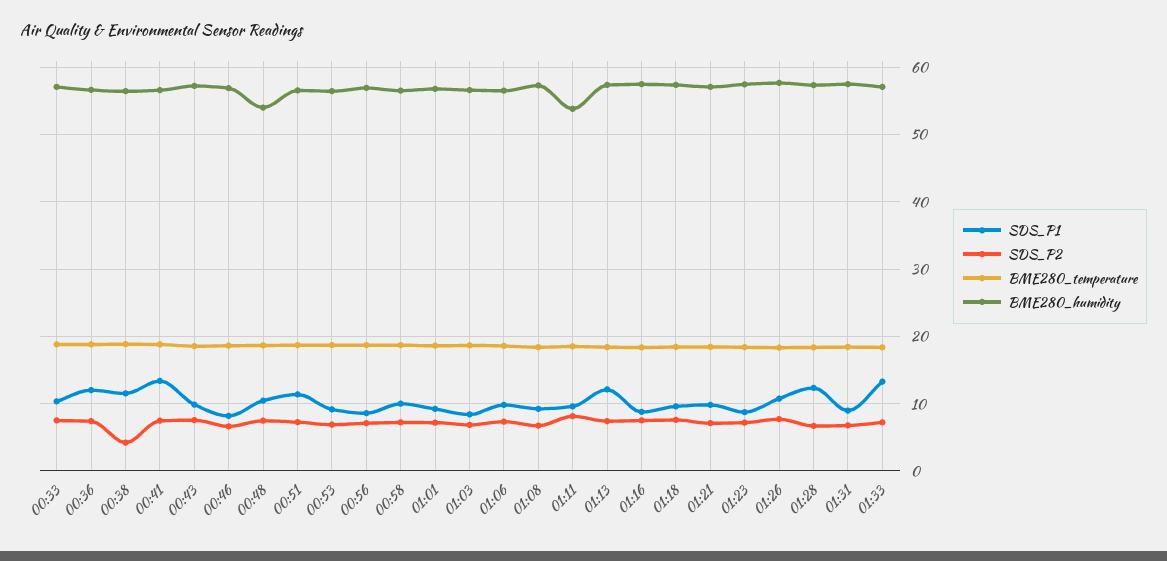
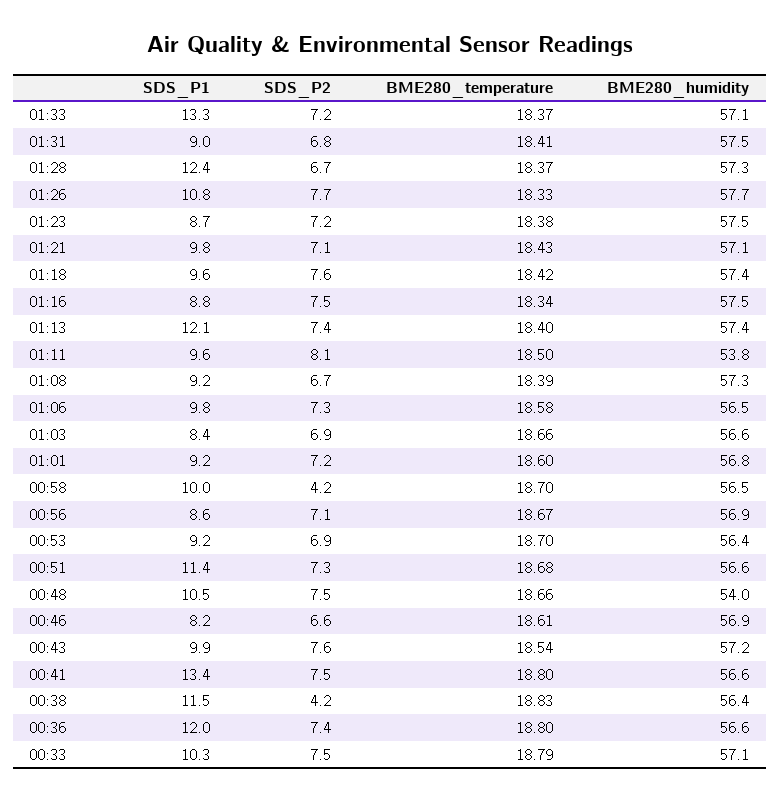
  {
    "SDS_P1": {
      "00:33": 10.3,
      "00:36": 12,
      "00:38": 11.5,
      "00:41": 13.4,
      "00:43": 9.9,
      "00:46": 8.2,
      "00:48": 10.5,
      "00:51": 11.4,
      "00:53": 9.2,
      "00:56": 8.6,
      "00:58": 10,
      "01:01": 9.2,
      "01:03": 8.4,
      "01:06": 9.8,
      "01:08": 9.2,
      "01:11": 9.6,
      "01:13": 12.1,
      "01:16": 8.8,
      "01:18": 9.6,
      "01:21": 9.8,
      "01:23": 8.7,
      "01:26": 10.8,
      "01:28": 12.4,
      "01:31": 9,
      "01:33": 13.3
    },
    "SDS_P2": {
      "00:33": 7.5,
      "00:36": 7.4,
      "00:38": 4.2,
      "00:41": 7.5,
      "00:43": 7.6,
      "00:46": 6.6,
      "00:48": 7.5,
      "00:51": 7.3,
      "00:53": 6.9,
      "00:56": 7.1,
-     "00:58": 7,
+     "00:58": 4.2,
      "01:01": 7.2,
      "01:03": 6.9,
      "01:06": 7.3,
      "01:08": 6.7,
      "01:11": 8.1,
      "01:13": 7.4,
      "01:16": 7.5,
      "01:18": 7.6,
      "01:21": 7.1,
      "01:23": 7.2,
      "01:26": 7.7,
      "01:28": 6.7,
      "01:31": 6.8,
      "01:33": 7.2
    },
    "BME280_temperature": {
      "00:33": 18.79,
      "00:36": 18.8,
      "00:38": 18.83,
      "00:41": 18.8,
      "00:43": 18.54,
      "00:46": 18.61,
      "00:48": 18.66,
      "00:51": 18.68,
      "00:53": 18.7,
      "00:56": 18.67,
      "00:58": 18.7,
      "01:01": 18.6,
      "01:03": 18.66,
      "01:06": 18.58,
      "01:08": 18.39,
      "01:11": 18.5,
      "01:13": 18.4,
      "01:16": 18.34,
      "01:18": 18.42,
      "01:21": 18.43,
      "01:23": 18.38,
      "01:26": 18.33,
      "01:28": 18.37,
      "01:31": 18.41,
      "01:33": 18.37
    },
    "BME280_humidity": {
      "00:33": 57.1,
      "00:36": 56.6,
      "00:38": 56.4,
      "00:41": 56.6,
      "00:43": 57.2,
      "00:46": 56.9,
      "00:48": 54,
      "00:51": 56.6,
      "00:53": 56.4,
      "00:56": 56.9,
      "00:58": 56.5,
      "01:01": 56.8,
      "01:03": 56.6,
      "01:06": 56.5,
      "01:08": 57.3,
      "01:11": 53.8,
      "01:13": 57.4,
      "01:16": 57.5,
      "01:18": 57.4,
      "01:21": 57.1,
      "01:23": 57.5,
      "01:26": 57.7,
      "01:28": 57.3,
      "01:31": 57.5,
      "01:33": 57.1
    }
  }

